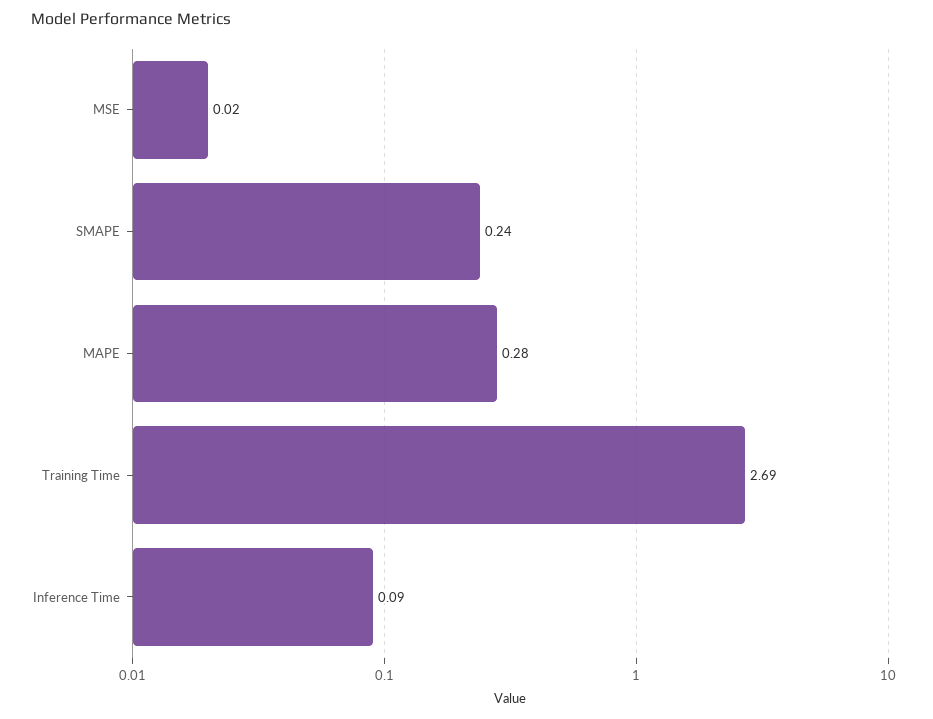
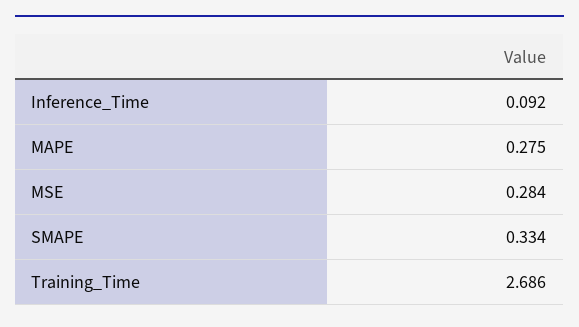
  {
-   "MSE": 0.02,
+   "MSE": 0.284,
-   "SMAPE": 0.24,
+   "SMAPE": 0.334,
    "MAPE": 0.275,
    "Training Time": 2.686,
    "Inference Time": 0.092
  }

